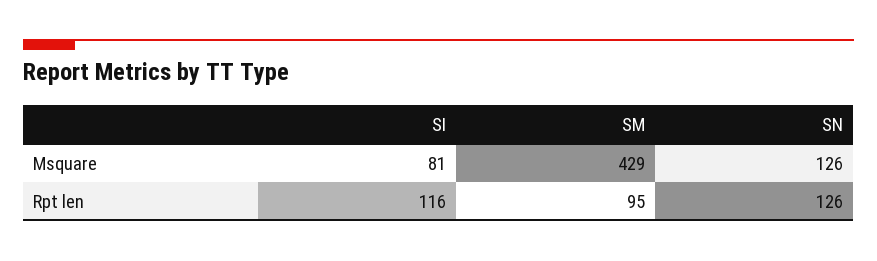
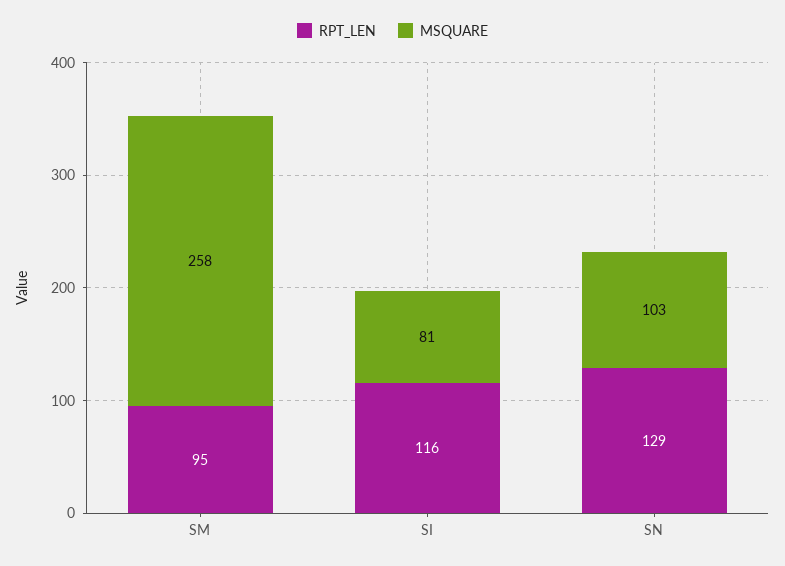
  {
    "Msquare": {
      "SI": 81,
-     "SM": 429,
+     "SM": 258,
-     "SN": 126
+     "SN": 103
    },
    "Rpt len": {
      "SI": 116,
      "SM": 95,
-     "SN": 126
+     "SN": 129
    }
  }

